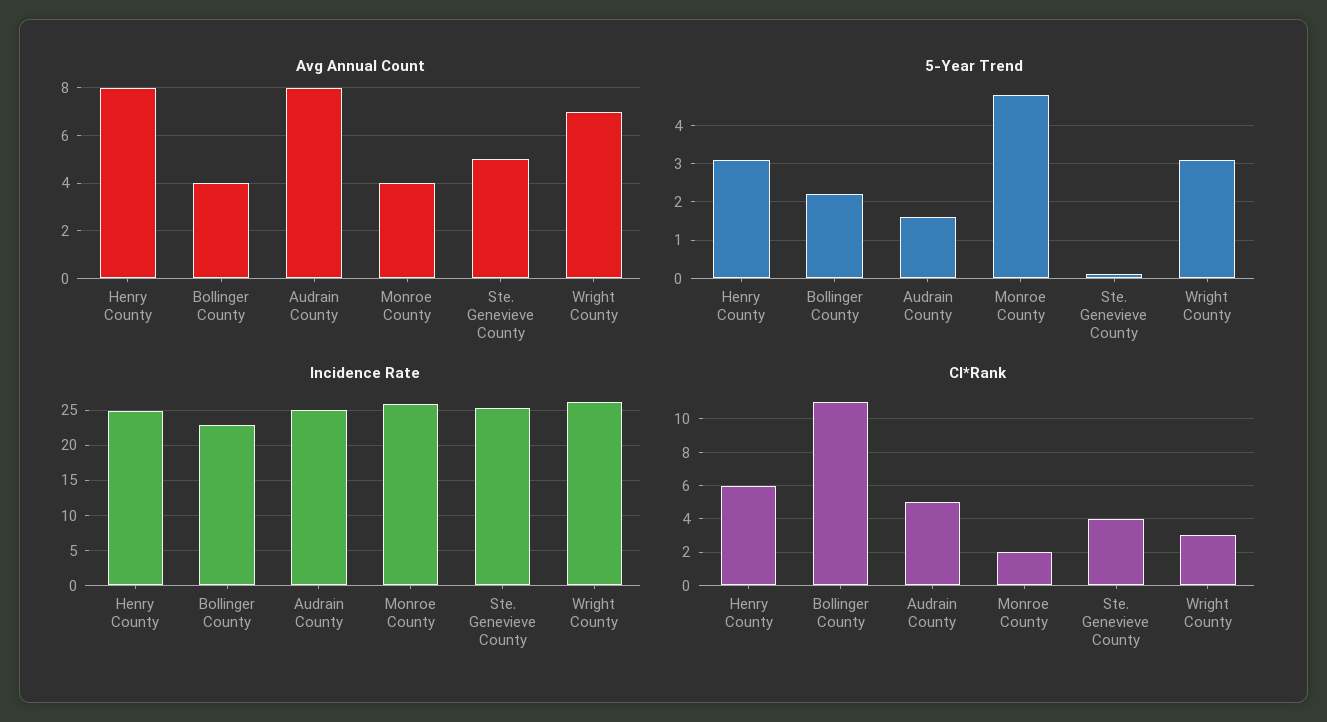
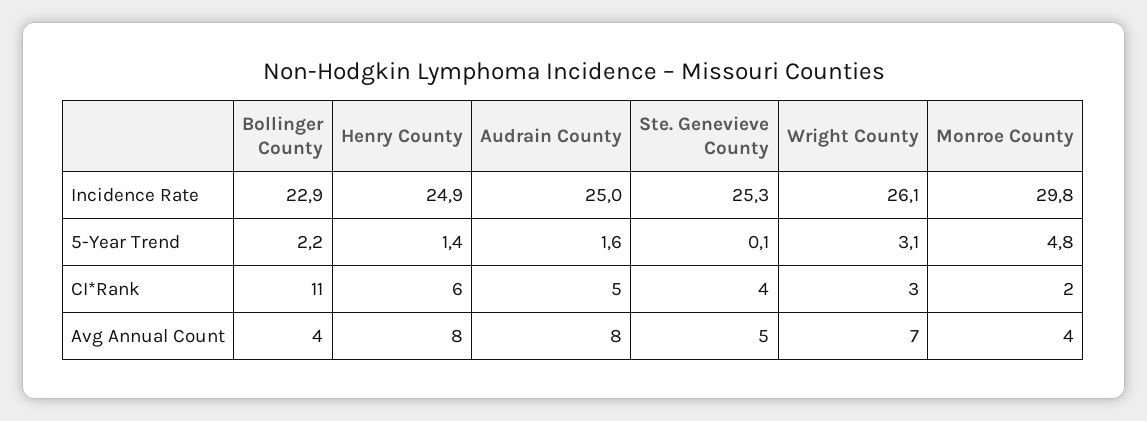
  {
    "Avg Annual Count": {
      "Henry County": 8,
      "Bollinger County": 4,
      "Audrain County": 8,
      "Monroe County": 4,
      "Ste. Genevieve County": 5,
      "Wright County": 7
    },
    "5-Year Trend": {
-     "Henry County": 3,
+     "Henry County": 1.4,
      "Bollinger County": 2.2,
      "Audrain County": 1.6,
      "Monroe County": 4.8,
      "Ste. Genevieve County": 0.1,
      "Wright County": 3.1
    },
    "Incidence Rate": {
      "Henry County": 24.9,
      "Bollinger County": 22.9,
      "Audrain County": 25,
-     "Monroe County": 26,
+     "Monroe County": 29.8,
      "Ste. Genevieve County": 25.3,
      "Wright County": 26.1
    },
    "CI*Rank": {
      "Henry County": 6,
      "Bollinger County": 11,
      "Audrain County": 5,
      "Monroe County": 2,
      "Ste. Genevieve County": 4,
      "Wright County": 3
    }
  }

